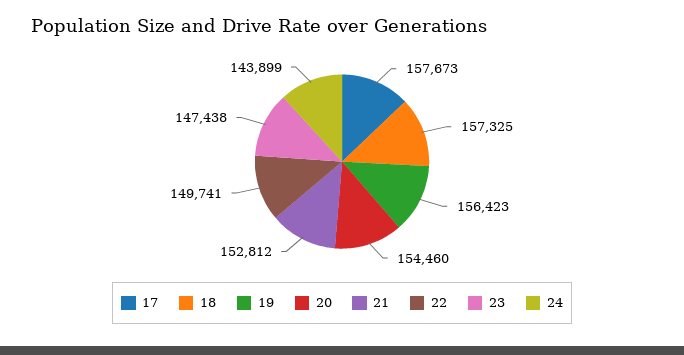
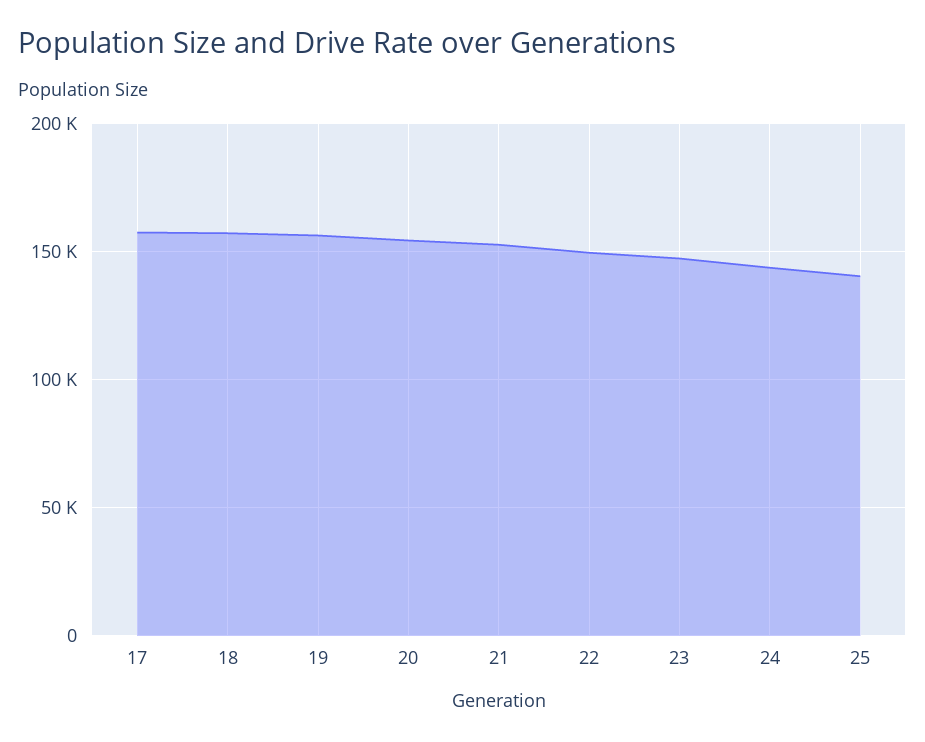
  {
    "17": 157673,
    "18": 157325,
    "19": 156423,
    "20": 154460,
    "21": 152812,
    "22": 149741,
    "23": 147438,
-   "24": 143899
+   "24": 143899,
+   "25": 140000
  }

